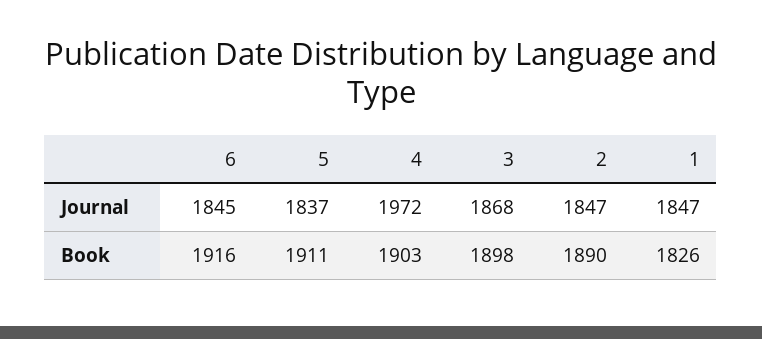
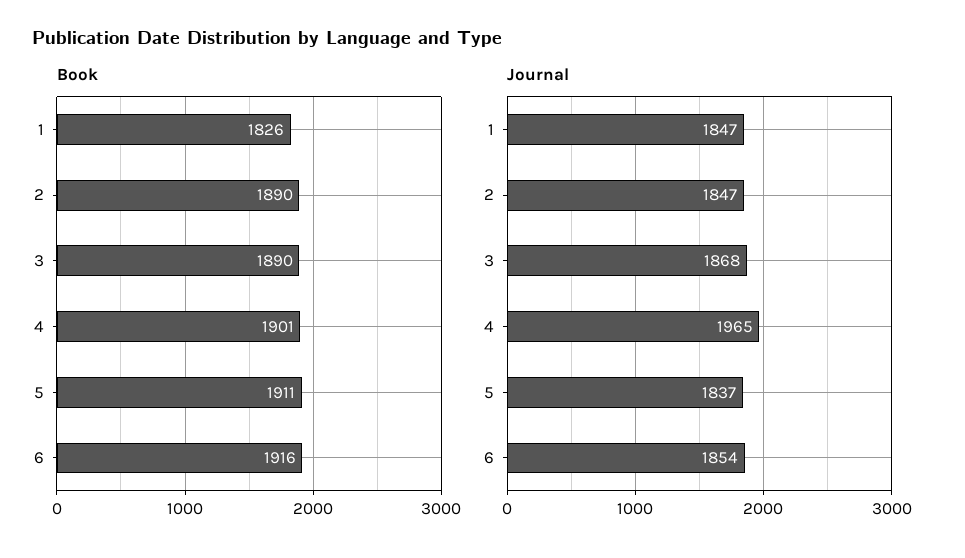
  {
    "Journal": {
-     "6": 1845,
+     "6": 1854,
      "5": 1837,
-     "4": 1972,
+     "4": 1965,
      "3": 1868,
      "2": 1847,
      "1": 1847
    },
    "Book": {
      "6": 1916,
      "5": 1911,
-     "4": 1903,
+     "4": 1901,
-     "3": 1898,
+     "3": 1890,
      "2": 1890,
      "1": 1826
    }
  }

